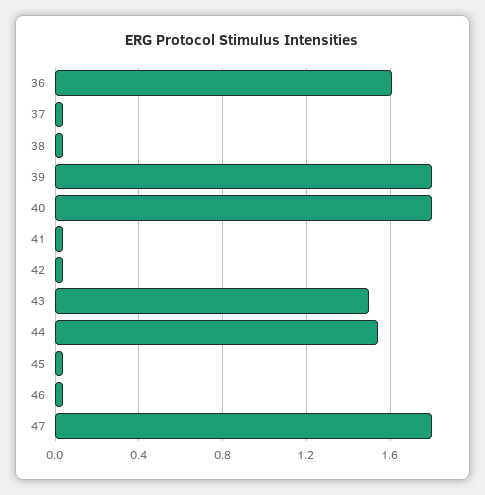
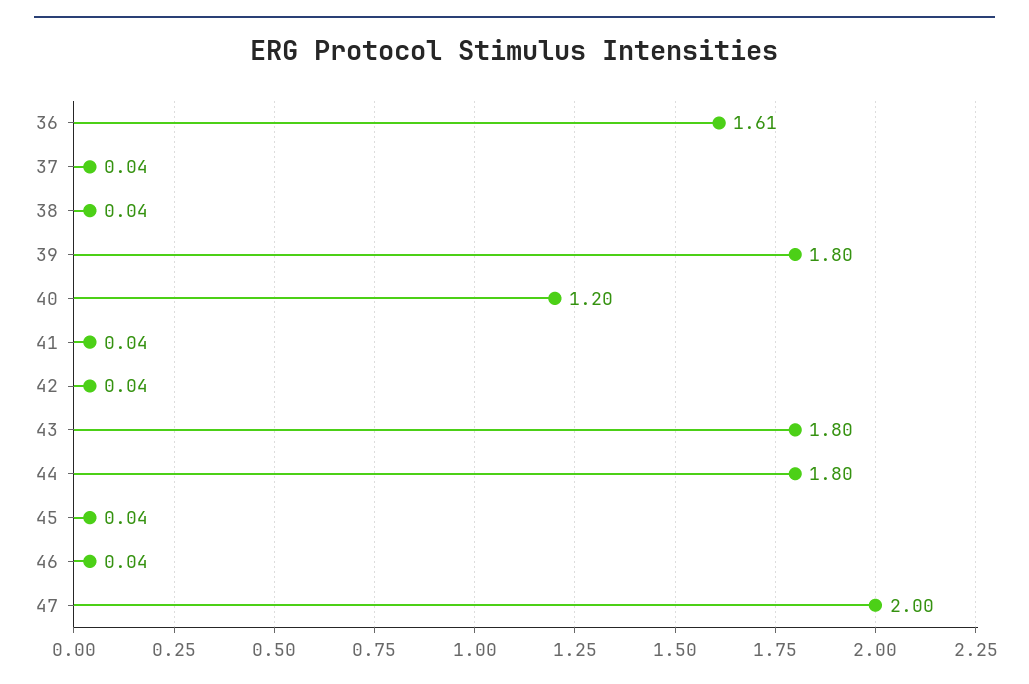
  {
    "36": 1.61,
    "37": 0.04,
    "38": 0.04,
    "39": 1.8,
-   "40": 1.8,
+   "40": 1.2,
    "41": 0.04,
    "42": 0.04,
-   "43": 1.5,
+   "43": 1.8,
-   "44": 1.55,
+   "44": 1.8,
    "45": 0.04,
    "46": 0.04,
-   "47": 1.8
+   "47": 2
  }

